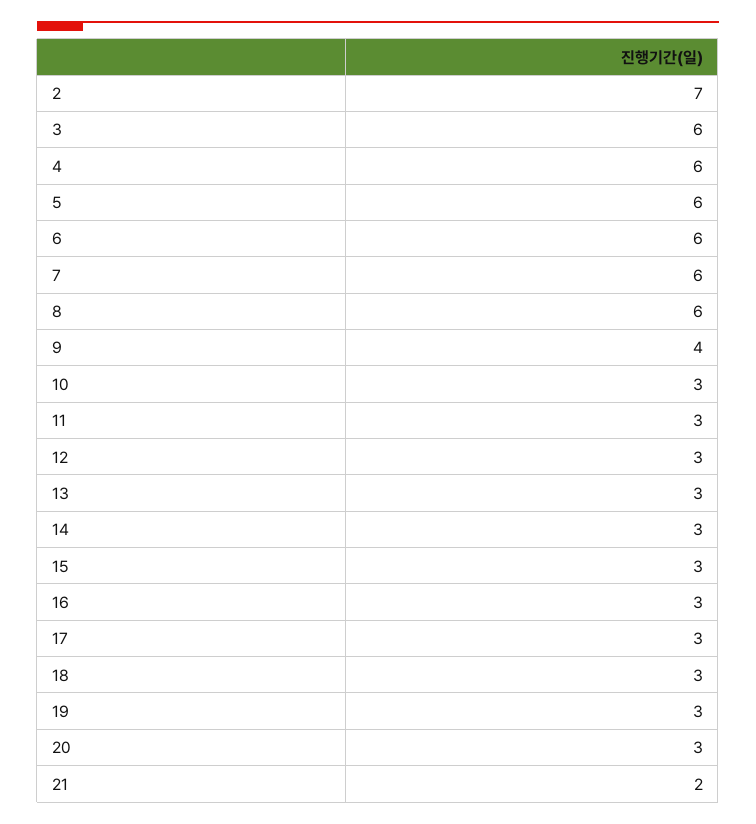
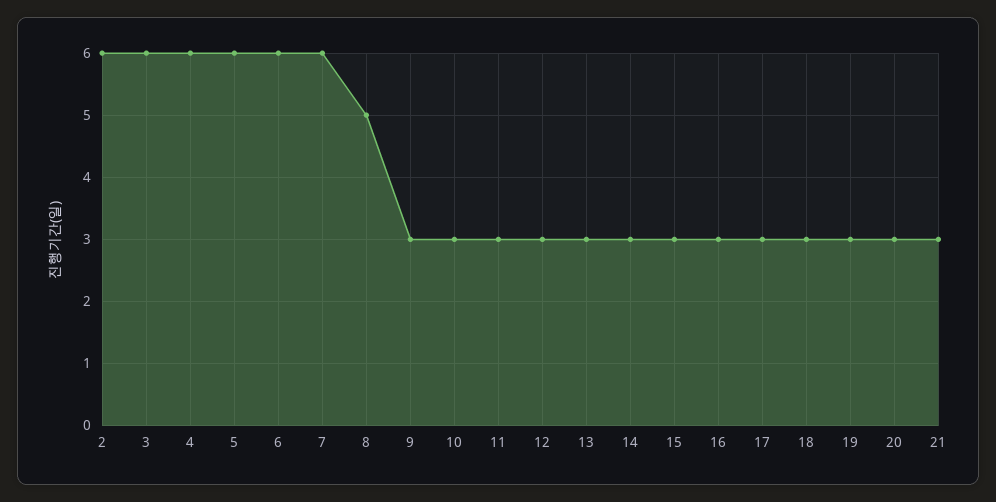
  {
-   "2": 7,
+   "2": 6,
    "3": 6,
    "4": 6,
    "5": 6,
    "6": 6,
    "7": 6,
-   "8": 6,
+   "8": 5,
-   "9": 4,
+   "9": 3,
    "10": 3,
    "11": 3,
    "12": 3,
    "13": 3,
    "14": 3,
    "15": 3,
    "16": 3,
    "17": 3,
    "18": 3,
    "19": 3,
    "20": 3,
-   "21": 2
+   "21": 3
  }

